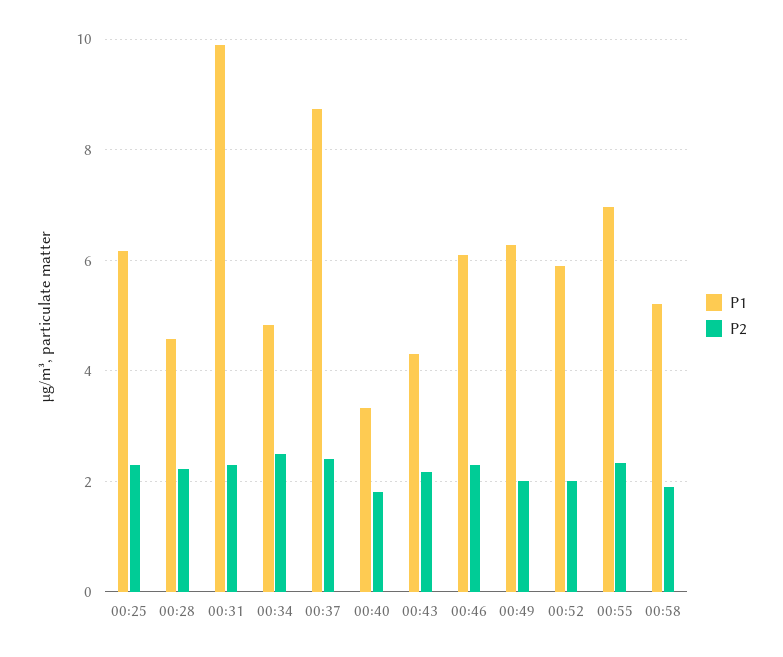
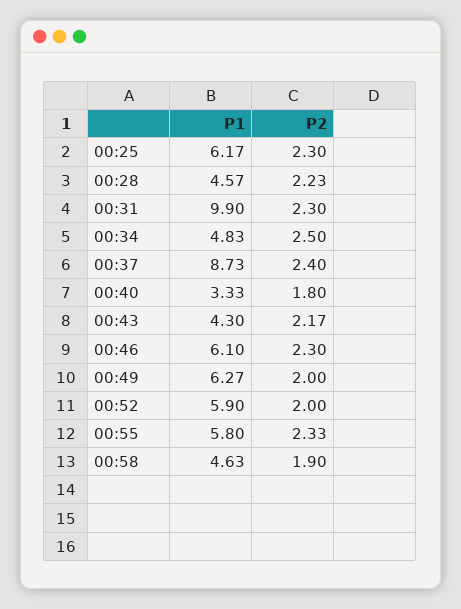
  {
    "P1": {
      "00:25": 6.17,
      "00:28": 4.57,
      "00:31": 9.9,
      "00:34": 4.83,
      "00:37": 8.73,
      "00:40": 3.33,
      "00:43": 4.3,
      "00:46": 6.1,
      "00:49": 6.27,
      "00:52": 5.9,
-     "00:55": 7,
+     "00:55": 5.8,
-     "00:58": 5.2
+     "00:58": 4.63
    },
    "P2": {
      "00:25": 2.3,
      "00:28": 2.23,
      "00:31": 2.3,
      "00:34": 2.5,
      "00:37": 2.4,
      "00:40": 1.8,
      "00:43": 2.17,
      "00:46": 2.3,
      "00:49": 2,
      "00:52": 2,
      "00:55": 2.33,
      "00:58": 1.9
    }
  }

